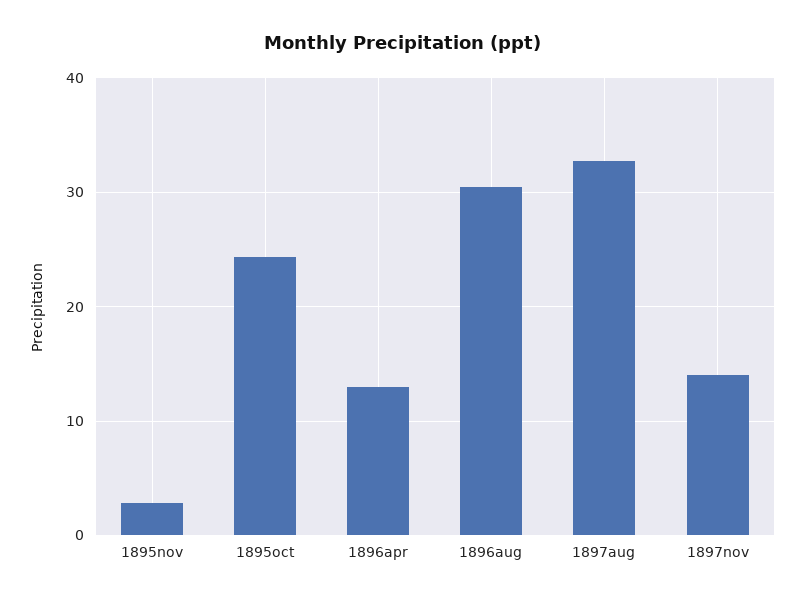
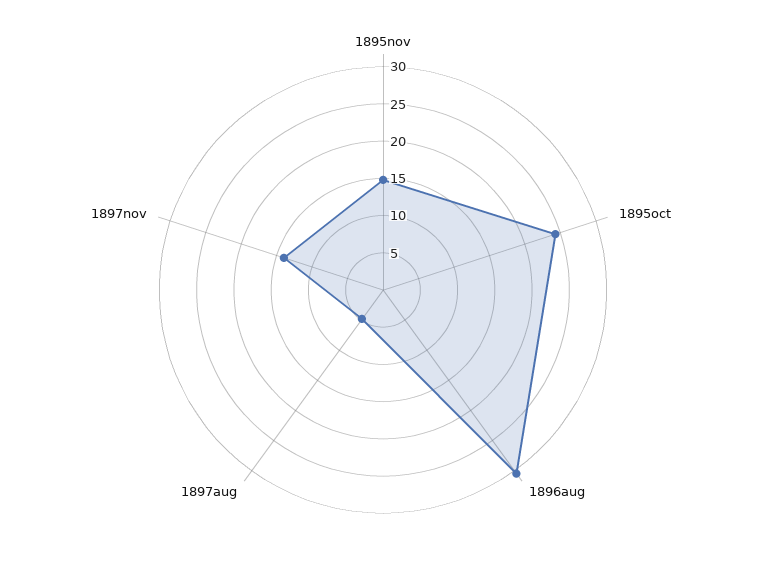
  {
-   "1895nov": 3,
+   "1895nov": 15,
    "1895oct": 24,
-   "1896apr": 13,
    "1896aug": 30,
-   "1897aug": 33,
+   "1897aug": 5,
    "1897nov": 14
  }

